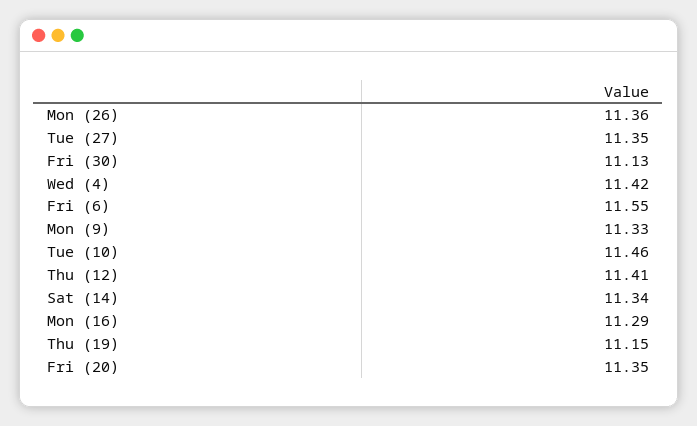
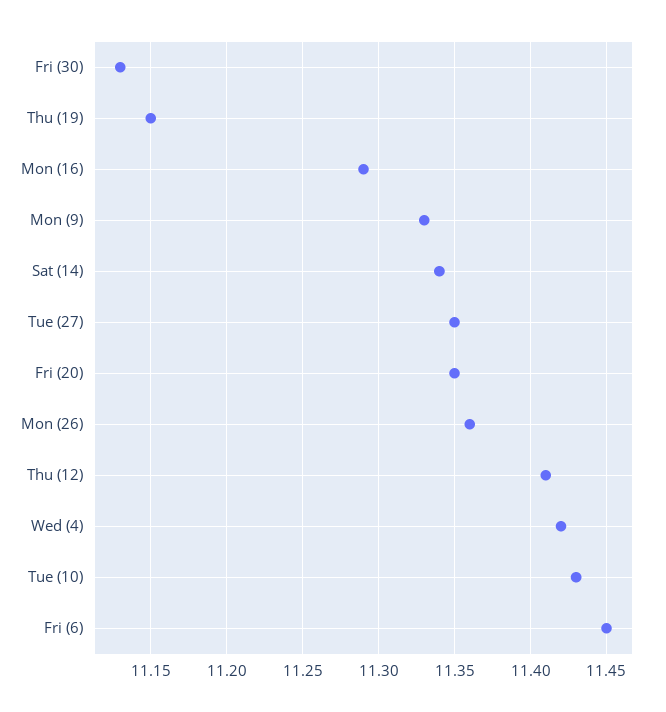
  {
    "Mon (26)": 11.36,
    "Tue (27)": 11.35,
    "Fri (30)": 11.13,
    "Wed (4)": 11.42,
-   "Fri (6)": 11.55,
+   "Fri (6)": 11.45,
    "Mon (9)": 11.33,
-   "Tue (10)": 11.46,
+   "Tue (10)": 11.43,
    "Thu (12)": 11.41,
    "Sat (14)": 11.34,
    "Mon (16)": 11.29,
    "Thu (19)": 11.15,
    "Fri (20)": 11.35
  }

